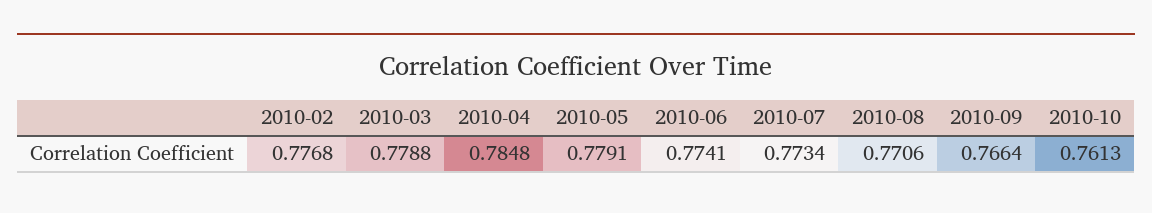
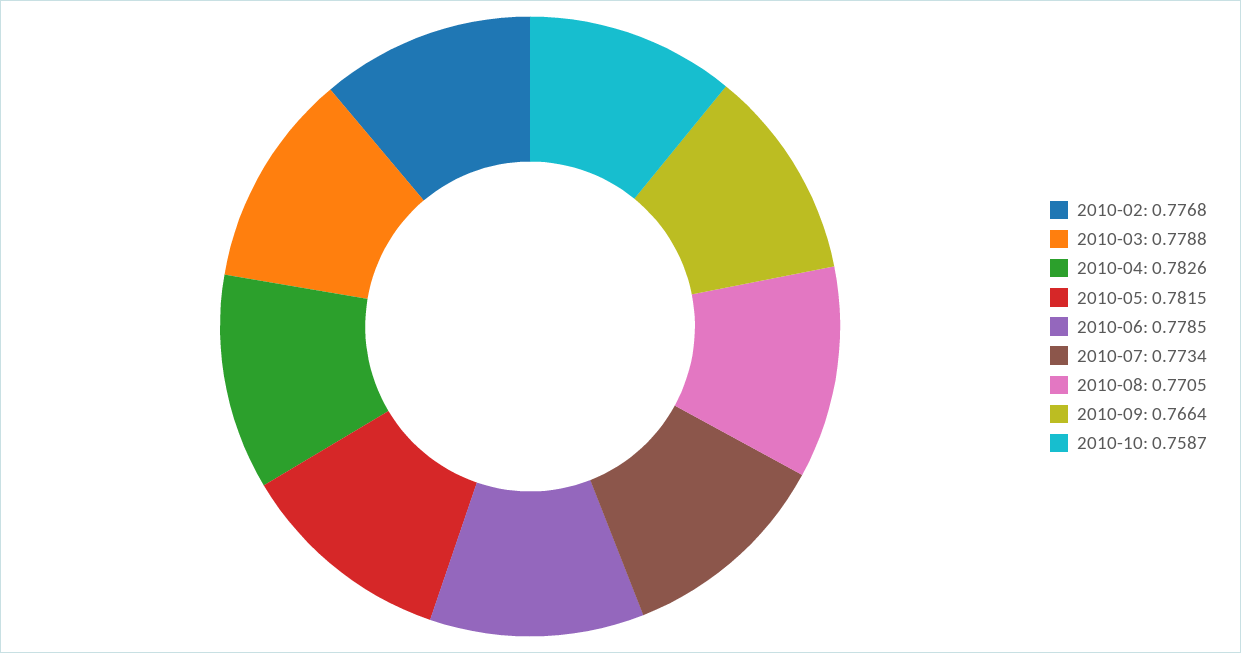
  {
    "2010-02": 0.7768,
    "2010-03": 0.7788,
-   "2010-04": 0.7848,
+   "2010-04": 0.7826,
-   "2010-05": 0.7791,
+   "2010-05": 0.7815,
-   "2010-06": 0.7741,
+   "2010-06": 0.7785,
    "2010-07": 0.7734,
-   "2010-08": 0.7706,
+   "2010-08": 0.7705,
    "2010-09": 0.7664,
-   "2010-10": 0.7613
+   "2010-10": 0.7587
  }

